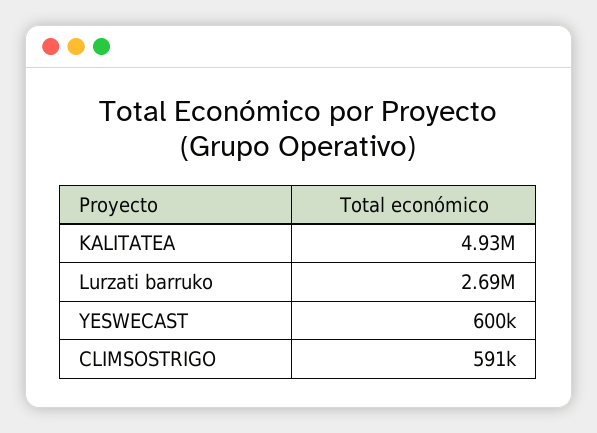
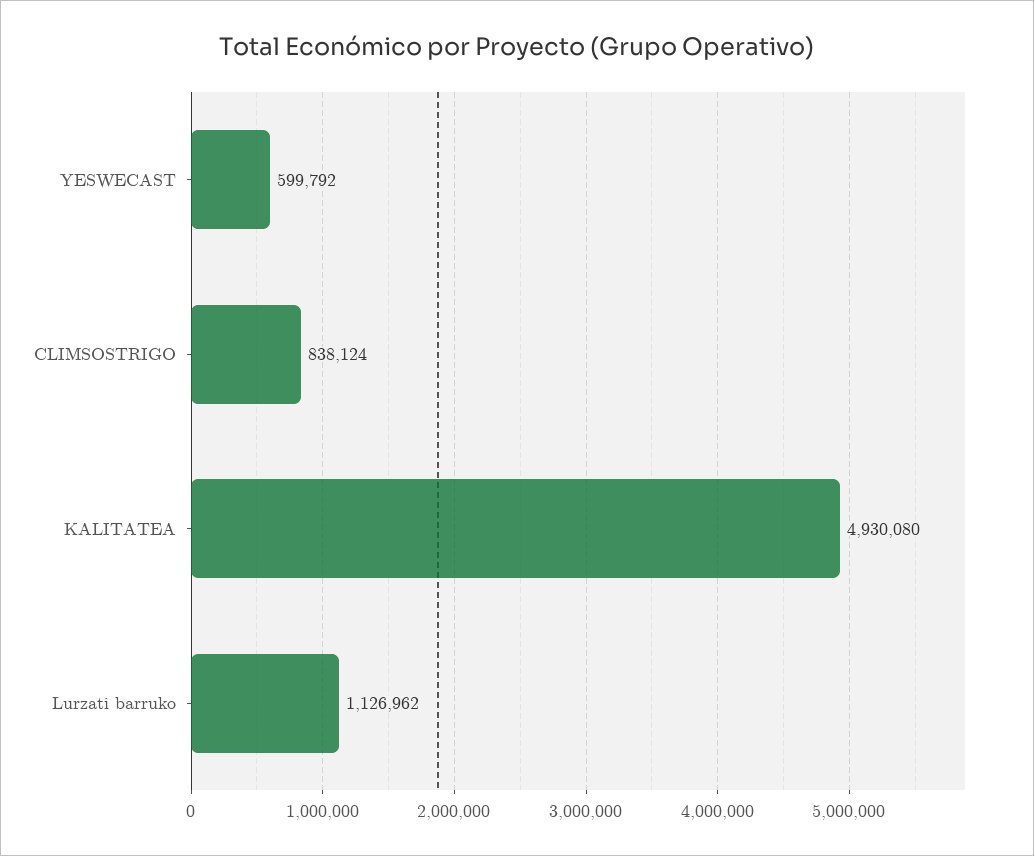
  {
    "KALITATEA": 4930080,
-   "Lurzati barruko": 2690000,
+   "Lurzati barruko": 1126962,
    "YESWECAST": 599792,
-   "CLIMSOSTRIGO": 591000
+   "CLIMSOSTRIGO": 838124
  }

